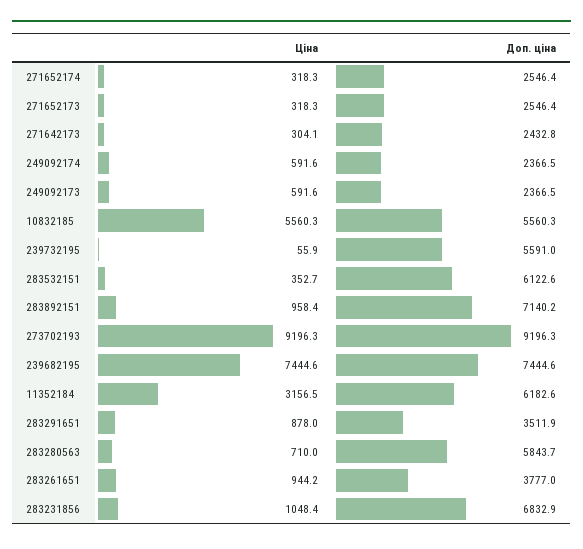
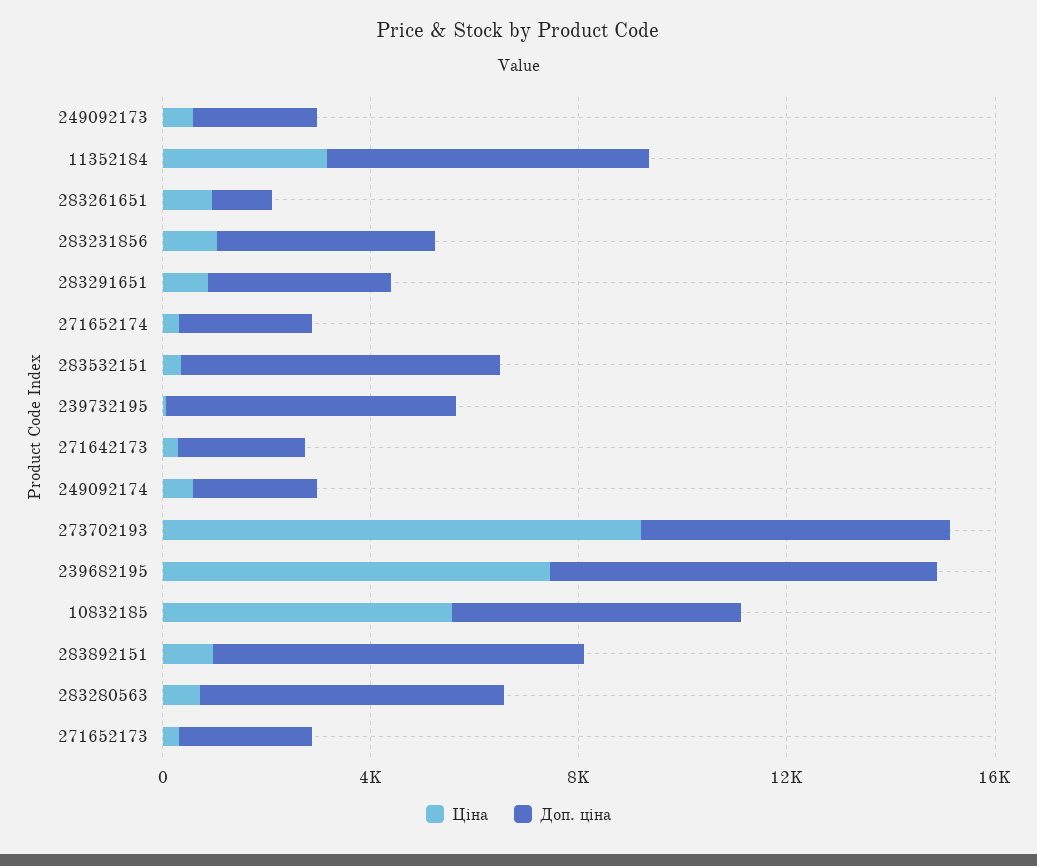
  {
    "Ціна": {
      "271652174": 318.3,
      "271652173": 318.3,
      "271642173": 304.1,
      "249092174": 591.6,
      "249092173": 591.6,
      "10832185": 5560.3,
      "239732195": 55.9,
      "283532151": 352.7,
      "283892151": 958.4,
      "273702193": 9196.3,
      "239682195": 7444.6,
      "11352184": 3156.5,
      "283291651": 878,
      "283280563": 710,
      "283261651": 944.2,
      "283231856": 1048.4
    },
    "Доп. ціна": {
      "271652174": 2546.4,
      "271652173": 2546.4,
      "271642173": 2432.8,
      "249092174": 2366.5,
      "249092173": 2366.5,
      "10832185": 5560.3,
      "239732195": 5591,
      "283532151": 6122.6,
      "283892151": 7140.2,
-     "273702193": 9196.3,
+     "273702193": 6000,
      "239682195": 7444.6,
      "11352184": 6182.6,
      "283291651": 3511.9,
      "283280563": 5843.7,
-     "283261651": 3777,
+     "283261651": 1000,
-     "283231856": 6832.9
+     "283231856": 4000
    }
  }

